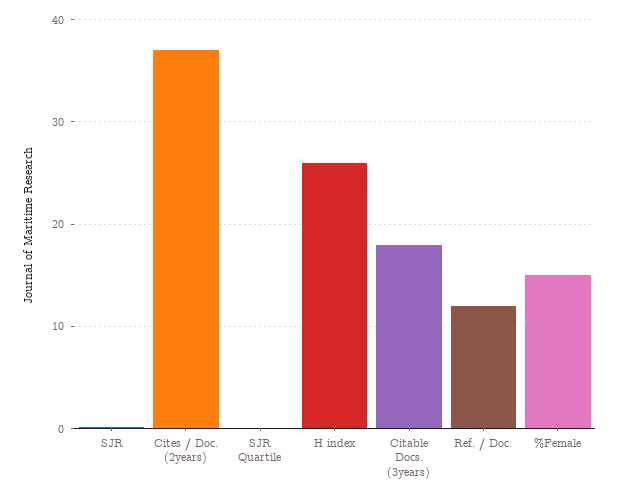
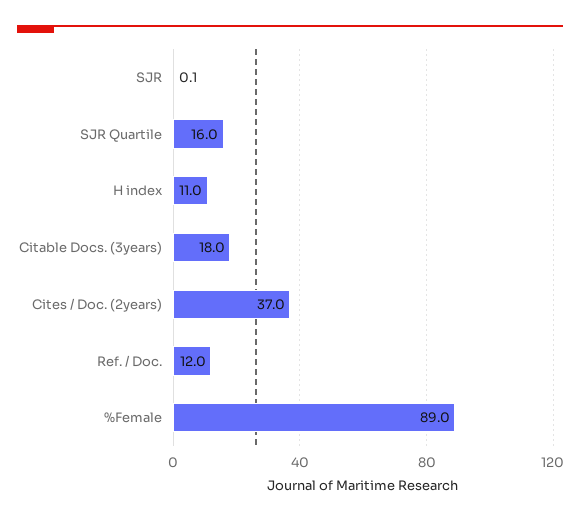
  {
    "SJR": 0.1,
    "Cites / Doc. (2years)": 37,
-   "SJR Quartile": 0,
+   "SJR Quartile": 16,
-   "H index": 26,
+   "H index": 11,
    "Citable Docs. (3years)": 18,
    "Ref. / Doc.": 12,
-   "%Female": 15
+   "%Female": 89
  }

